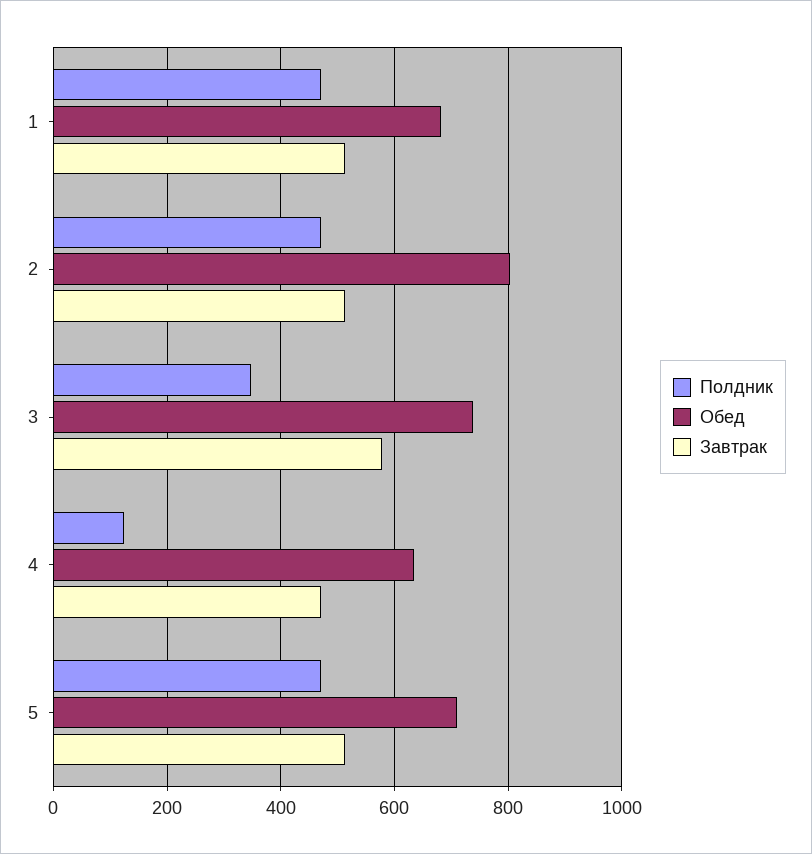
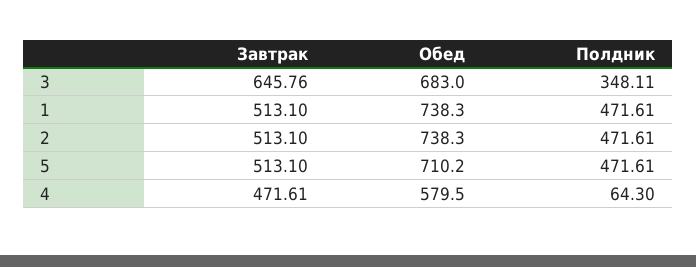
  {
    "Полдник": {
      "1": 471.61,
      "2": 471.61,
      "3": 348.11,
-     "4": 120,
+     "4": 64.3,
      "5": 471.61
    },
    "Обед": {
-     "1": 680,
+     "1": 738.3,
-     "2": 800,
+     "2": 738.3,
-     "3": 740,
+     "3": 683,
-     "4": 640,
+     "4": 579.5,
      "5": 710.2
    },
    "Завтрак": {
      "1": 513.1,
      "2": 513.1,
-     "3": 580,
+     "3": 645.76,
      "4": 471.61,
      "5": 513.1
    }
  }

